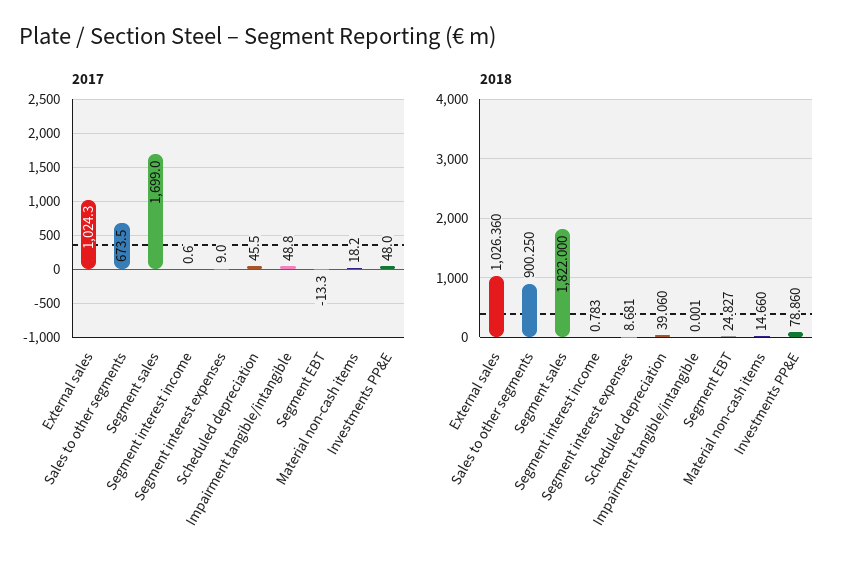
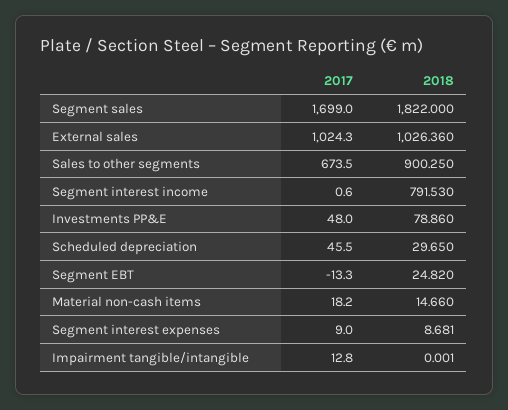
  {
    "2017": {
      "External sales": 1024.3,
      "Sales to other segments": 673.5,
      "Segment sales": 1699,
      "Segment interest income": 0.6,
      "Segment interest expenses": 9,
      "Scheduled depreciation": 45.5,
-     "Impairment tangible/intangible": 48.8,
+     "Impairment tangible/intangible": 12.8,
      "Segment EBT": -13.3,
      "Material non-cash items": 18.2,
      "Investments PP&E": 48
    },
    "2018": {
      "External sales": 1026.36,
      "Sales to other segments": 900.25,
      "Segment sales": 1822,
-     "Segment interest income": 0.783,
+     "Segment interest income": 791.53,
      "Segment interest expenses": 8.681,
-     "Scheduled depreciation": 39.06,
+     "Scheduled depreciation": 29.65,
      "Impairment tangible/intangible": 0.001,
-     "Segment EBT": 24.827,
+     "Segment EBT": 24.82,
      "Material non-cash items": 14.66,
      "Investments PP&E": 78.86
    }
  }

